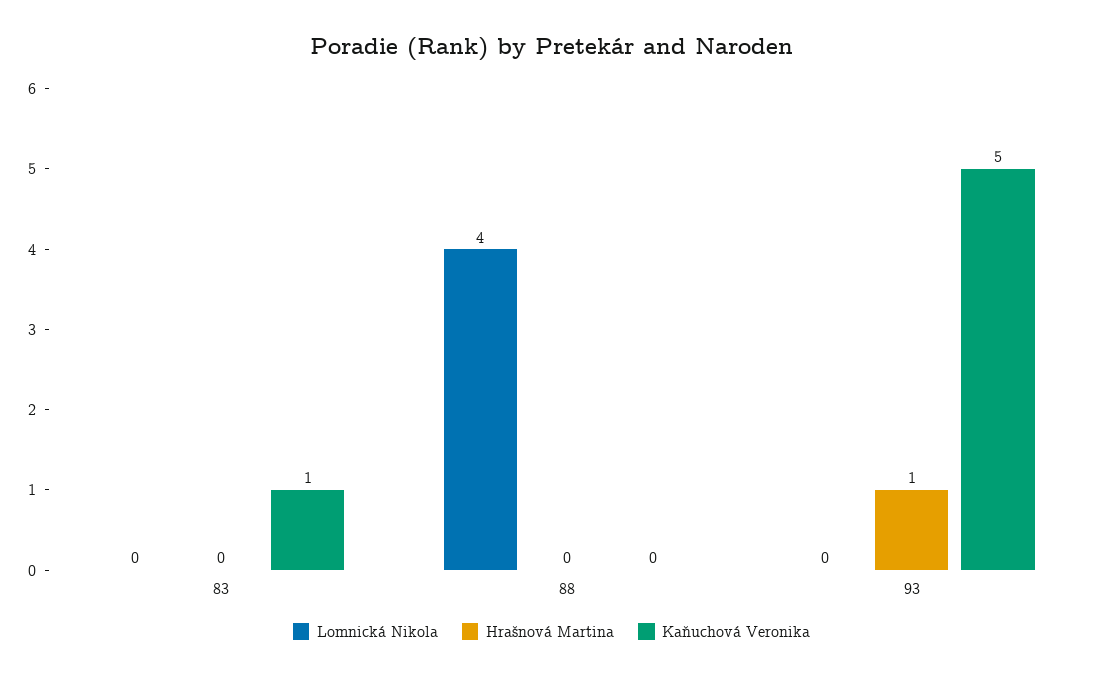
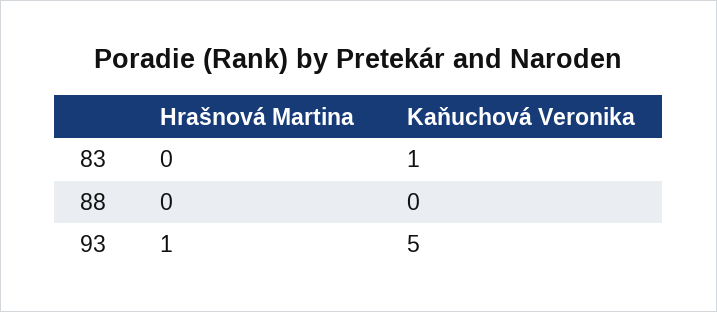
  {
-   "Lomnická Nikola": {
-     "83": 0,
-     "88": 4,
-     "93": 0
-   },
    "Hrašnová Martina": {
      "83": 0,
      "88": 0,
      "93": 1
    },
    "Kaňuchová Veronika": {
      "83": 1,
      "88": 0,
      "93": 5
    }
  }

